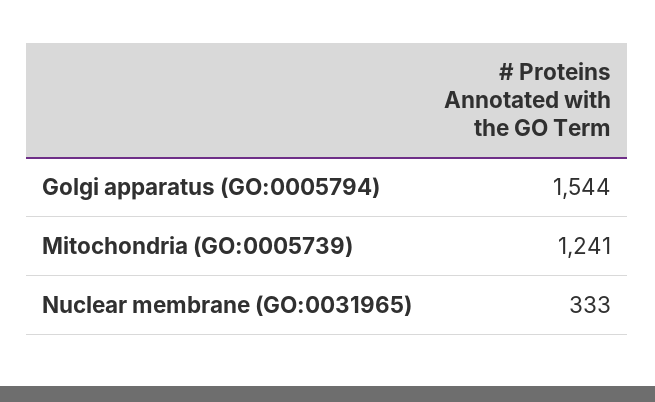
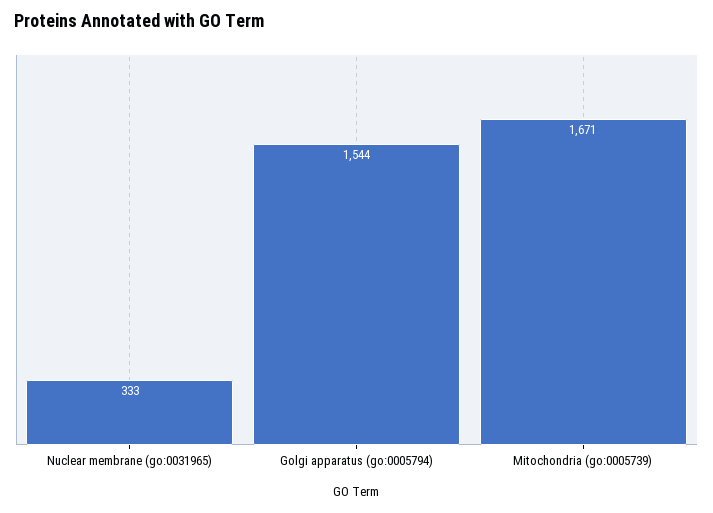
  {
    "Golgi apparatus (GO:0005794)": 1544,
-   "Mitochondria (GO:0005739)": 1241,
+   "Mitochondria (GO:0005739)": 1671,
    "Nuclear membrane (GO:0031965)": 333
  }

